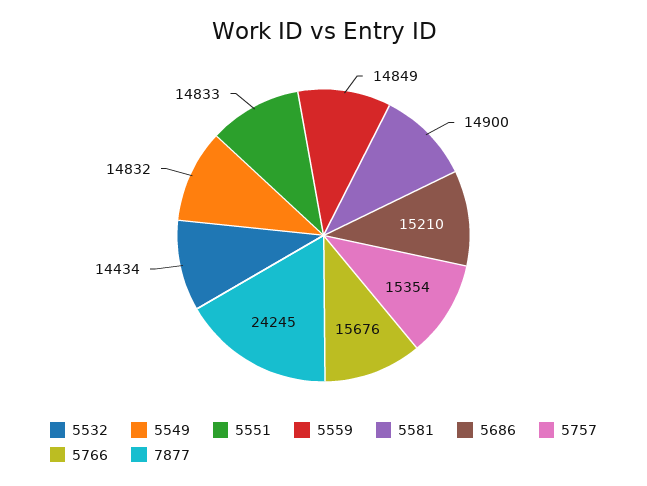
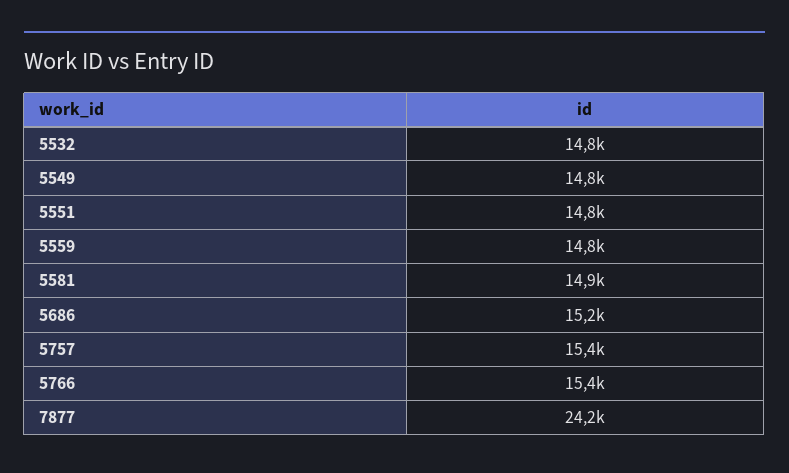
  {
-   "5532": 14434,
+   "5532": 14800,
    "5549": 14832,
    "5551": 14833,
    "5559": 14849,
    "5581": 14900,
    "5686": 15210,
    "5757": 15354,
-   "5766": 15676,
+   "5766": 15400,
    "7877": 24245
  }

